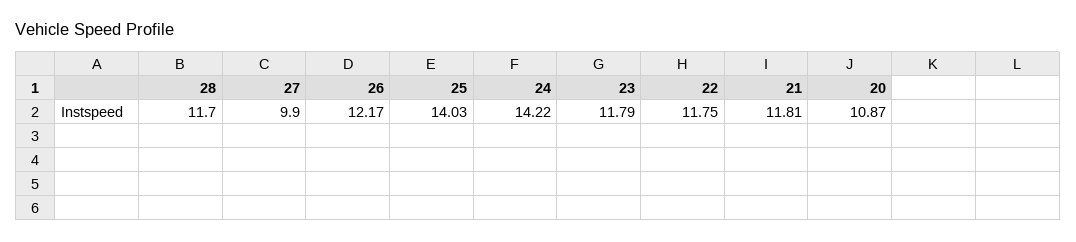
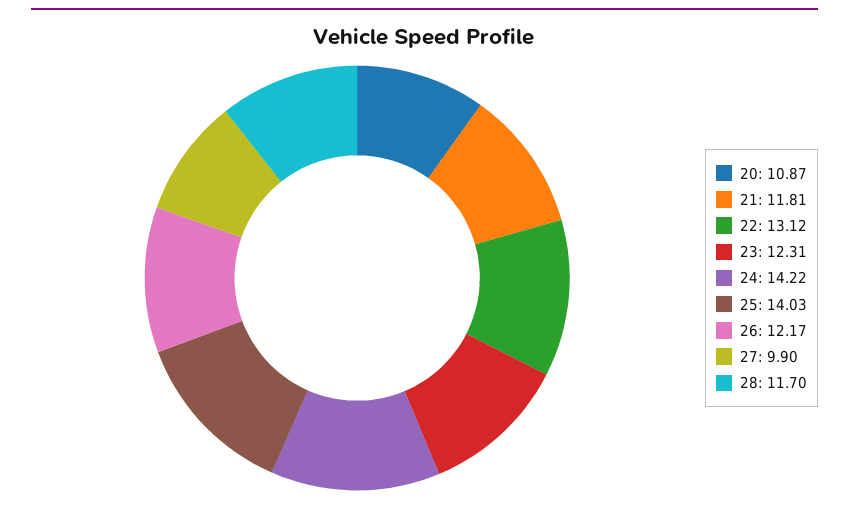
  {
    "28": 11.7,
    "27": 9.9,
    "26": 12.17,
    "25": 14.03,
    "24": 14.22,
-   "23": 11.79,
+   "23": 12.31,
-   "22": 11.75,
+   "22": 13.12,
    "21": 11.81,
    "20": 10.87
  }

